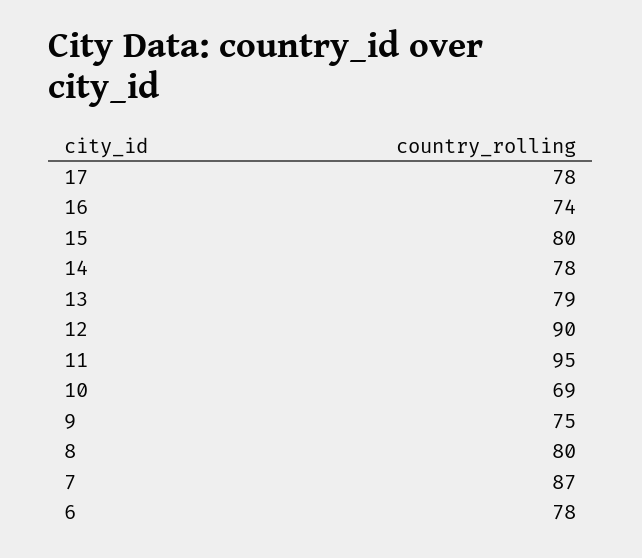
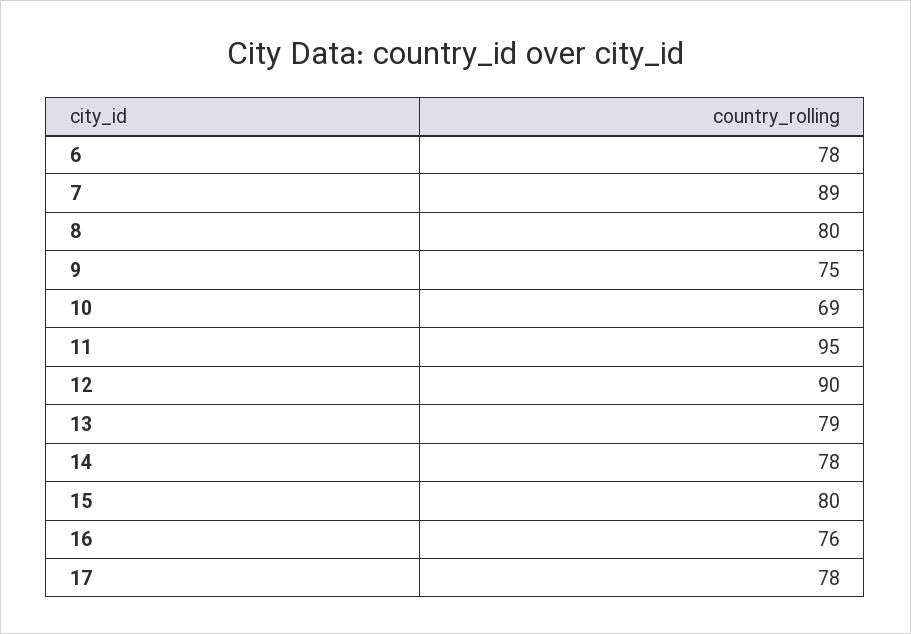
  {
    "17": 78,
-   "16": 74,
+   "16": 76,
    "15": 80,
    "14": 78,
    "13": 79,
    "12": 90,
    "11": 95,
    "10": 69,
    "9": 75,
    "8": 80,
-   "7": 87,
+   "7": 89,
    "6": 78
  }

